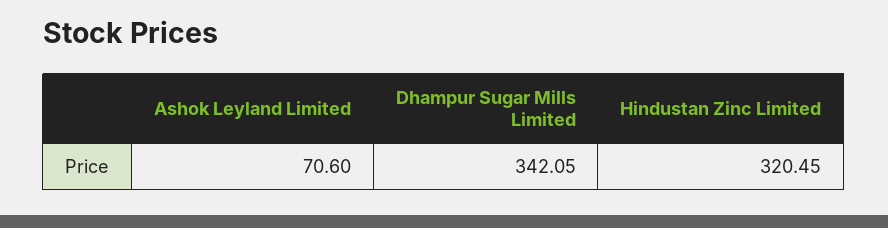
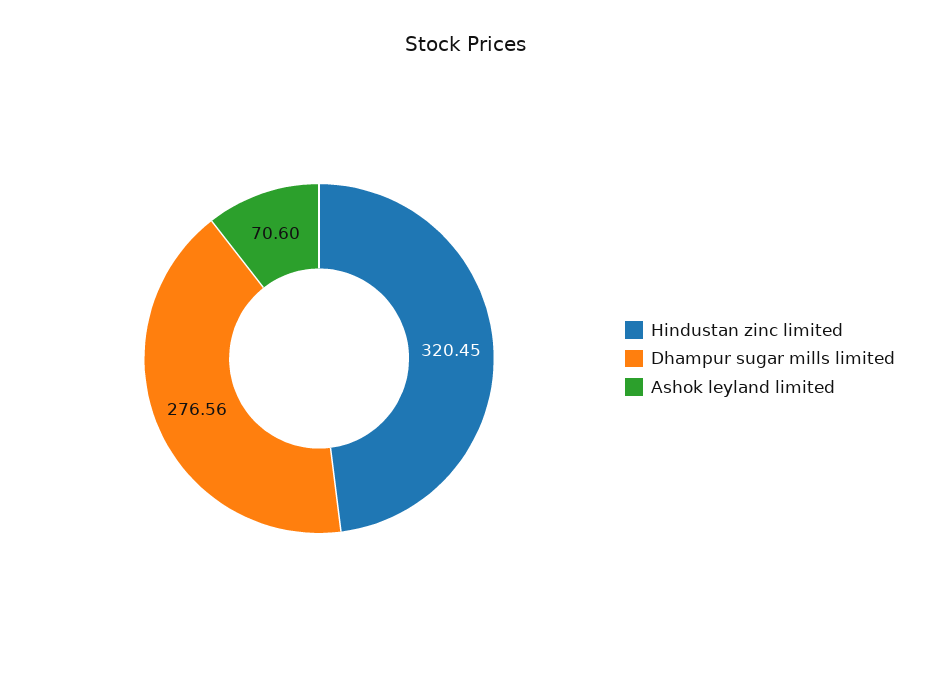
  {
    "Ashok Leyland Limited": 70.6,
-   "Dhampur Sugar Mills Limited": 342.05,
+   "Dhampur Sugar Mills Limited": 276.56,
    "Hindustan Zinc Limited": 320.45
  }

